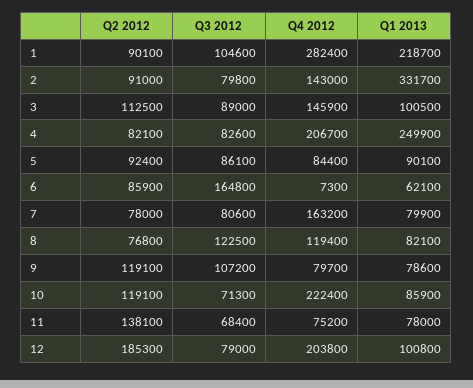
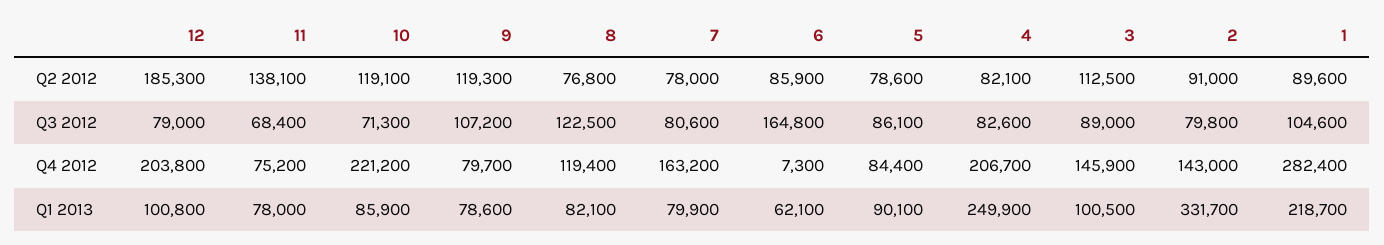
  {
    "Q2 2012": {
-     "1": 90100,
+     "1": 89600,
      "2": 91000,
      "3": 112500,
      "4": 82100,
-     "5": 92400,
+     "5": 78600,
      "6": 85900,
      "7": 78000,
      "8": 76800,
-     "9": 119100,
+     "9": 119300,
      "10": 119100,
      "11": 138100,
      "12": 185300
    },
    "Q3 2012": {
      "1": 104600,
      "2": 79800,
      "3": 89000,
      "4": 82600,
      "5": 86100,
      "6": 164800,
      "7": 80600,
      "8": 122500,
      "9": 107200,
      "10": 71300,
      "11": 68400,
      "12": 79000
    },
    "Q4 2012": {
      "1": 282400,
      "2": 143000,
      "3": 145900,
      "4": 206700,
      "5": 84400,
      "6": 7300,
      "7": 163200,
      "8": 119400,
      "9": 79700,
-     "10": 222400,
+     "10": 221200,
      "11": 75200,
      "12": 203800
    },
    "Q1 2013": {
      "1": 218700,
      "2": 331700,
      "3": 100500,
      "4": 249900,
      "5": 90100,
      "6": 62100,
      "7": 79900,
      "8": 82100,
      "9": 78600,
      "10": 85900,
      "11": 78000,
      "12": 100800
    }
  }

